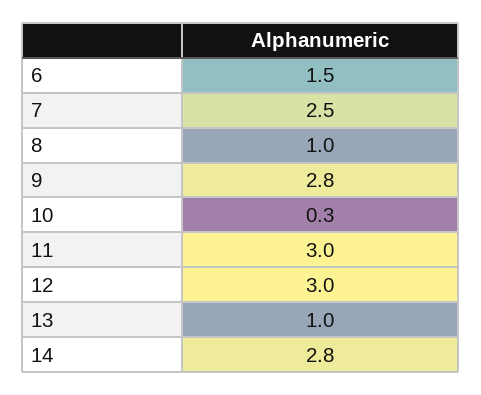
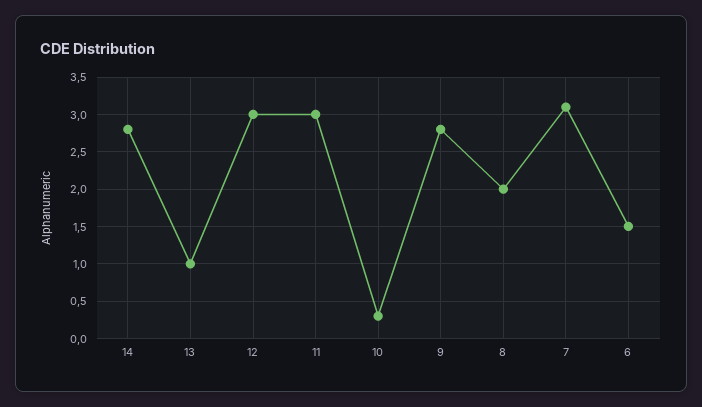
  {
    "6": 1.5,
-   "7": 2.5,
+   "7": 3.1,
-   "8": 1,
+   "8": 2,
    "9": 2.8,
    "10": 0.3,
    "11": 3,
    "12": 3,
    "13": 1,
    "14": 2.8
  }

